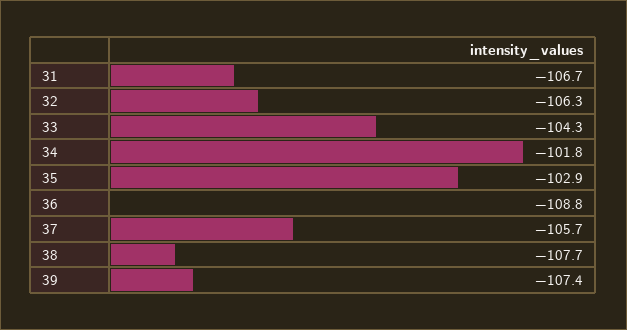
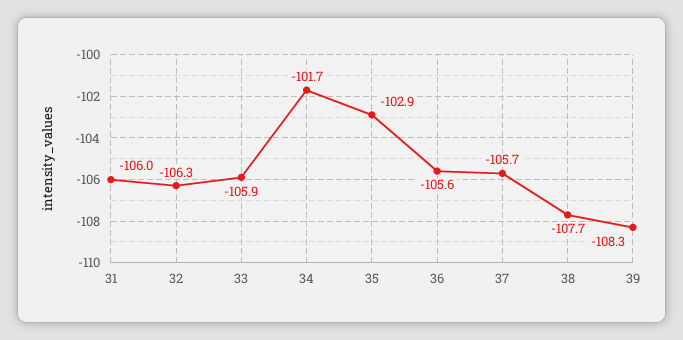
  {
-   "31": -106.7,
+   "31": -106,
    "32": -106.3,
-   "33": -104.3,
+   "33": -105.9,
-   "34": -101.8,
+   "34": -101.7,
    "35": -102.9,
-   "36": -108.8,
+   "36": -105.6,
    "37": -105.7,
    "38": -107.7,
-   "39": -107.4
+   "39": -108.3
  }

